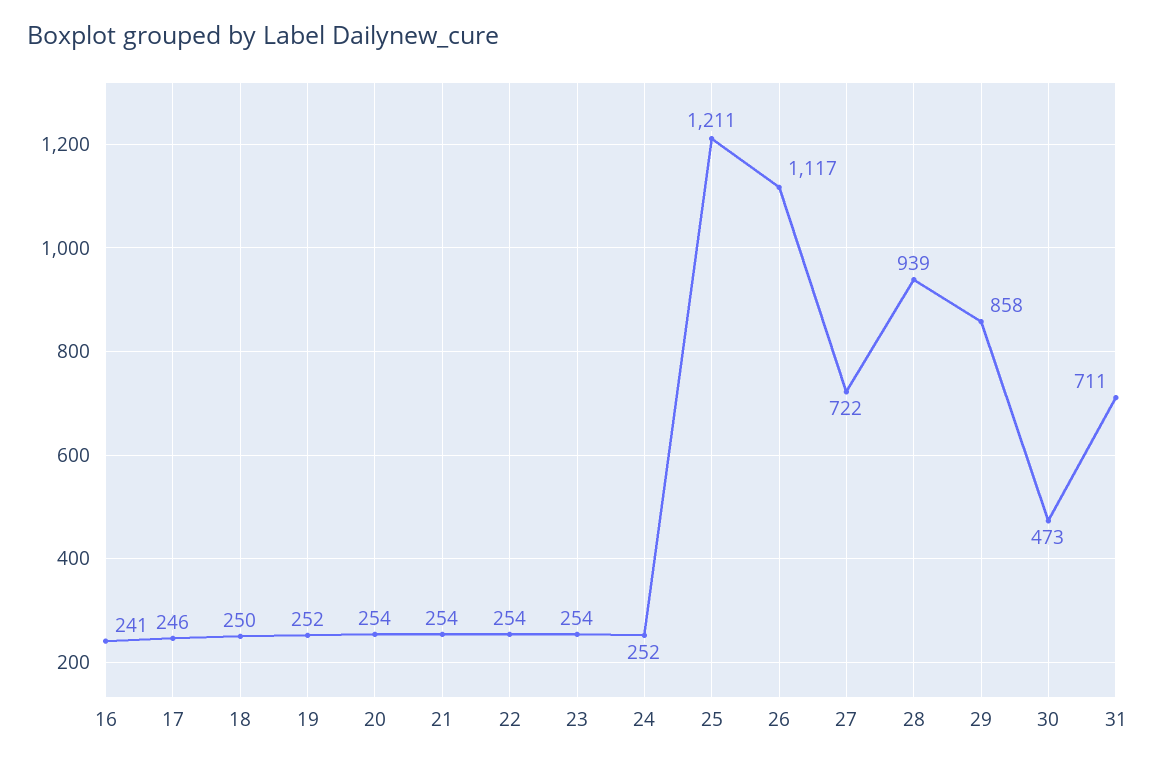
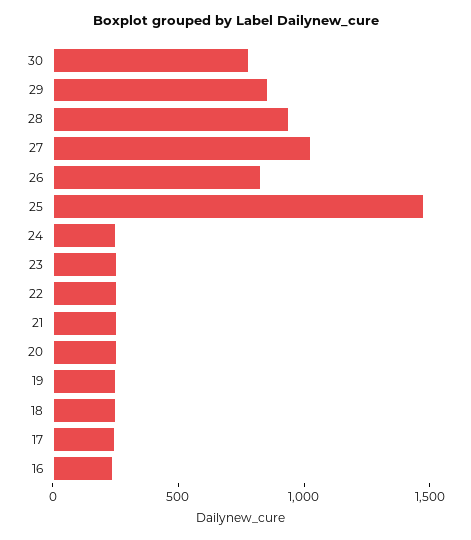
  {
    "16": 241,
    "17": 246,
    "18": 250,
    "19": 252,
    "20": 254,
    "21": 254,
    "22": 254,
    "23": 254,
    "24": 252,
-   "25": 1211,
+   "25": 1500,
-   "26": 1117,
+   "26": 800,
-   "27": 722,
+   "27": 1000,
    "28": 939,
    "29": 858,
-   "30": 473,
+   "30": 800
-   "31": 711
  }

